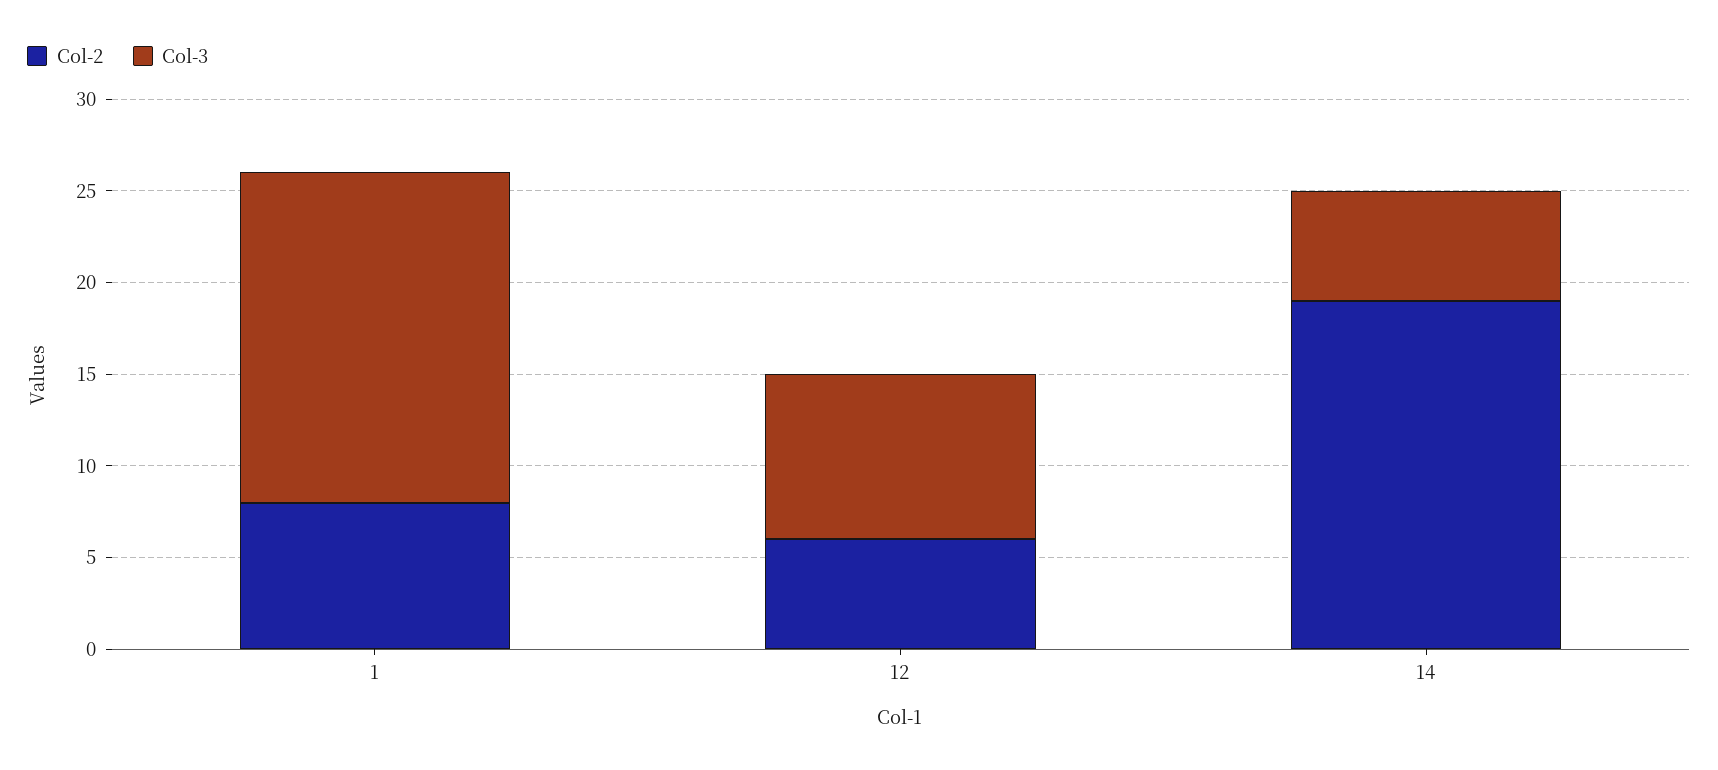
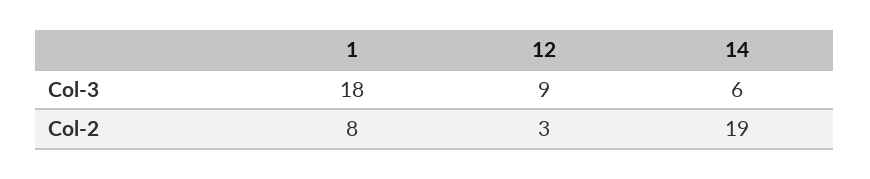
  {
    "Col-2": {
      "1": 8,
-     "12": 6,
+     "12": 3,
      "14": 19
    },
    "Col-3": {
      "1": 18,
      "12": 9,
      "14": 6
    }
  }

